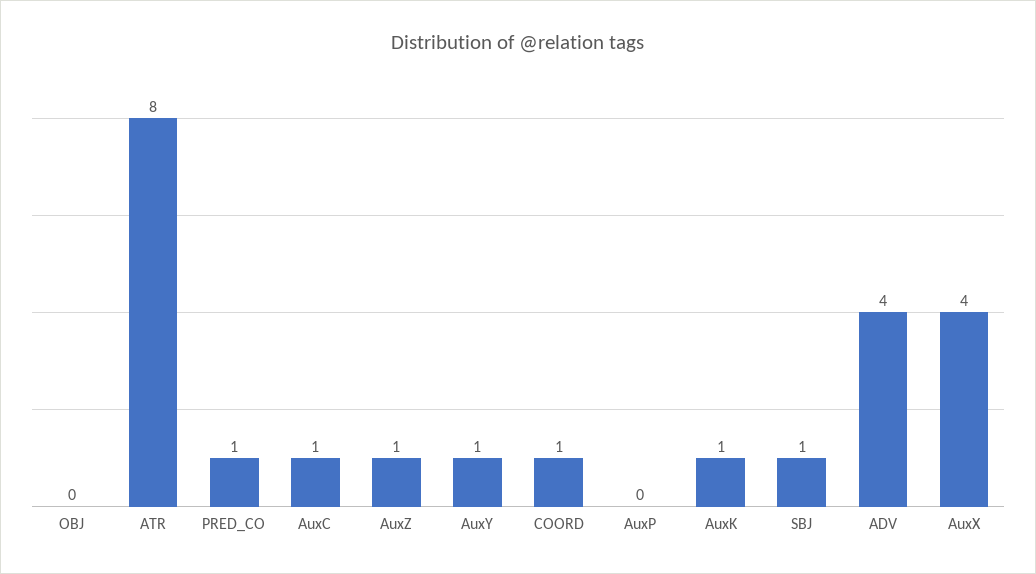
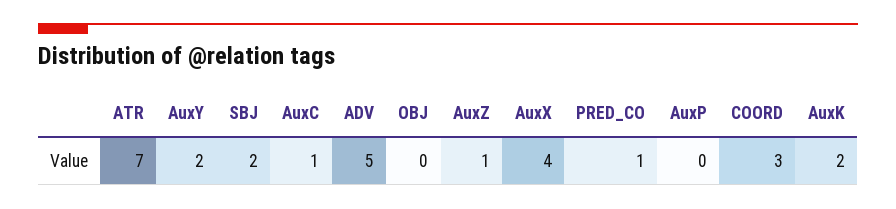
  {
    "OBJ": 0,
-   "ATR": 8,
+   "ATR": 7,
    "PRED_CO": 1,
    "AuxC": 1,
    "AuxZ": 1,
-   "AuxY": 1,
+   "AuxY": 2,
-   "COORD": 1,
+   "COORD": 3,
    "AuxP": 0,
-   "AuxK": 1,
+   "AuxK": 2,
-   "SBJ": 1,
+   "SBJ": 2,
-   "ADV": 4,
+   "ADV": 5,
    "AuxX": 4
  }

